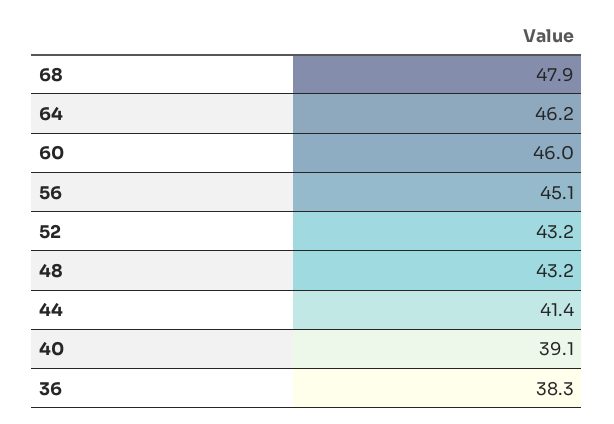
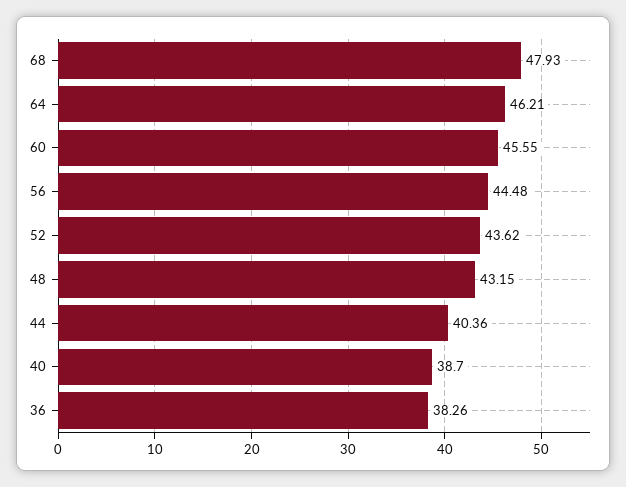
  {
    "68": 47.93,
    "64": 46.21,
-   "60": 46,
+   "60": 45.55,
-   "56": 45.1,
+   "56": 44.48,
-   "52": 43.2,
+   "52": 43.62,
    "48": 43.15,
-   "44": 41.4,
+   "44": 40.36,
-   "40": 39.1,
+   "40": 38.7,
    "36": 38.26
  }

